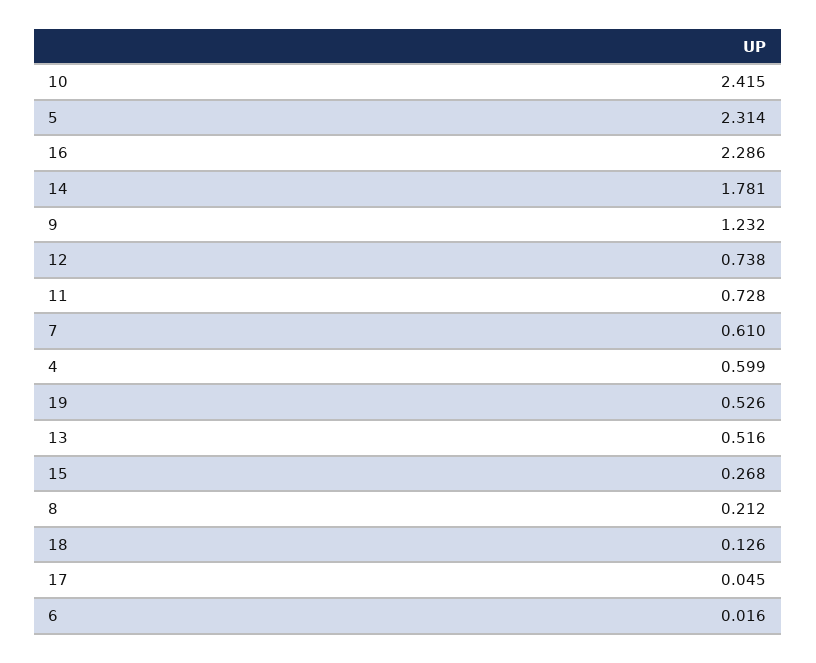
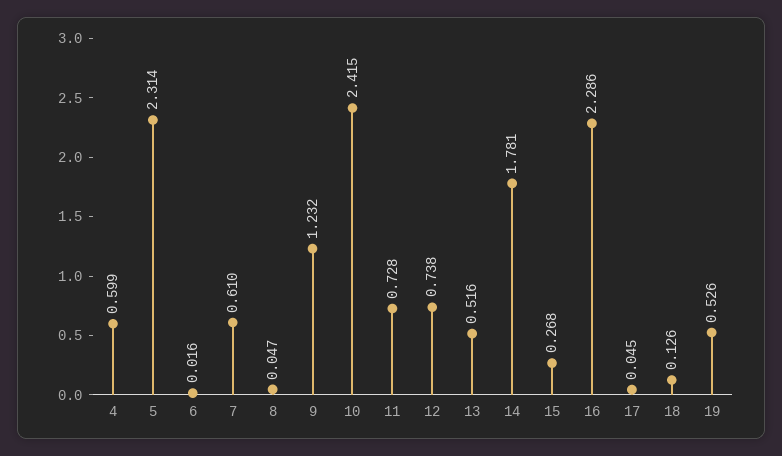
  {
    "10": 2.415,
    "5": 2.314,
    "16": 2.286,
    "14": 1.781,
    "9": 1.232,
    "12": 0.738,
    "11": 0.728,
    "7": 0.61,
    "4": 0.599,
    "19": 0.526,
    "13": 0.516,
    "15": 0.268,
-   "8": 0.212,
+   "8": 0.047,
    "18": 0.126,
    "17": 0.045,
    "6": 0.016
  }

